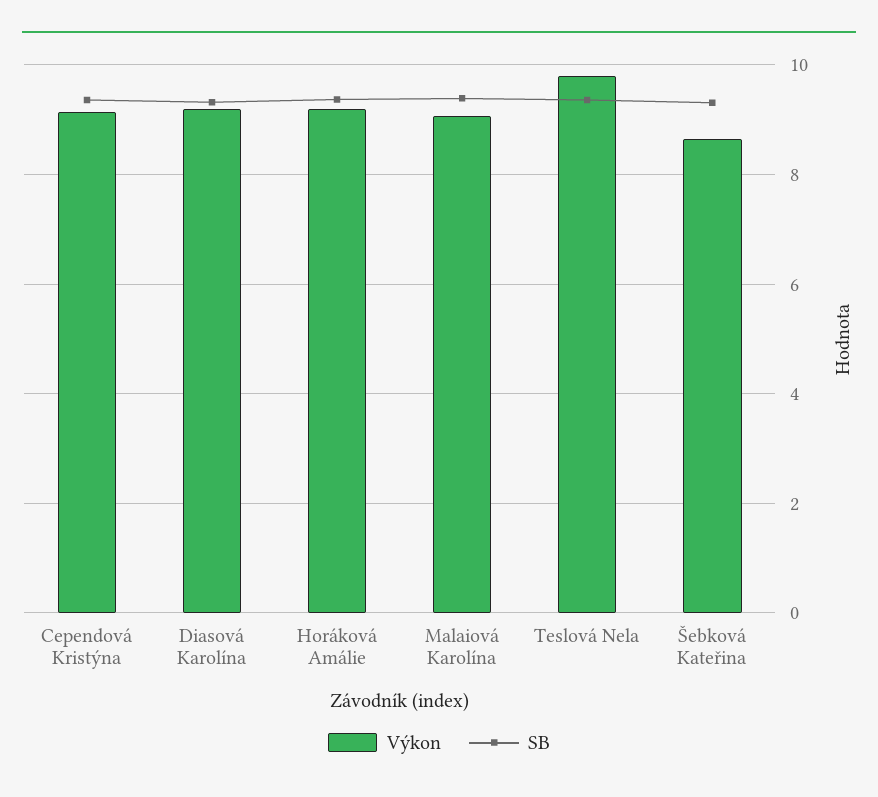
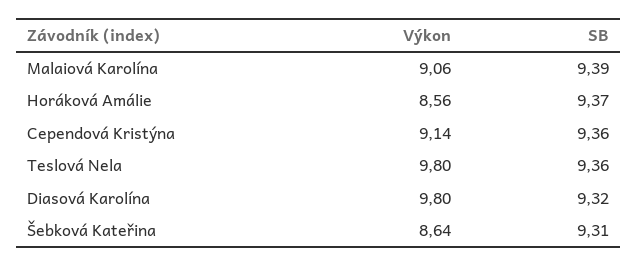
  {
    "Výkon": {
      "Cependová Kristýna": 9.14,
-     "Diasová Karolína": 9.2,
+     "Diasová Karolína": 9.8,
-     "Horáková Amálie": 9.2,
+     "Horáková Amálie": 8.56,
      "Malaiová Karolína": 9.06,
      "Teslová Nela": 9.8,
      "Šebková Kateřina": 8.64
    },
    "SB": {
      "Cependová Kristýna": 9.36,
      "Diasová Karolína": 9.32,
      "Horáková Amálie": 9.37,
      "Malaiová Karolína": 9.39,
      "Teslová Nela": 9.36,
      "Šebková Kateřina": 9.31
    }
  }

